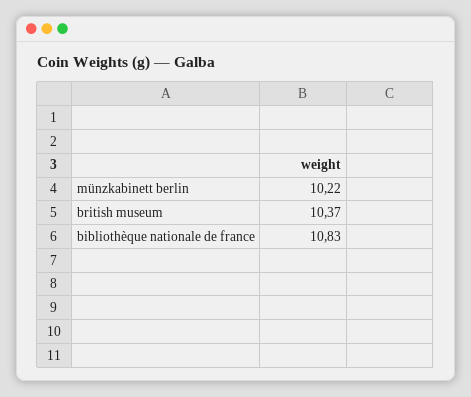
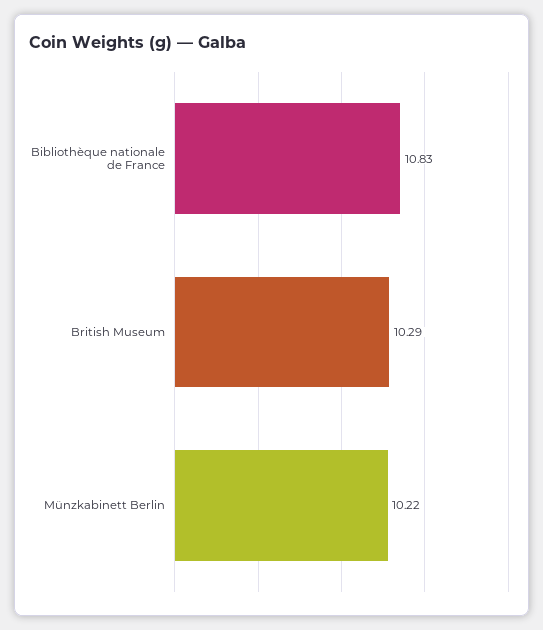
  {
    "münzkabinett berlin": 10.22,
-   "british museum": 10.37,
+   "british museum": 10.29,
    "bibliothèque nationale de france": 10.83
  }

